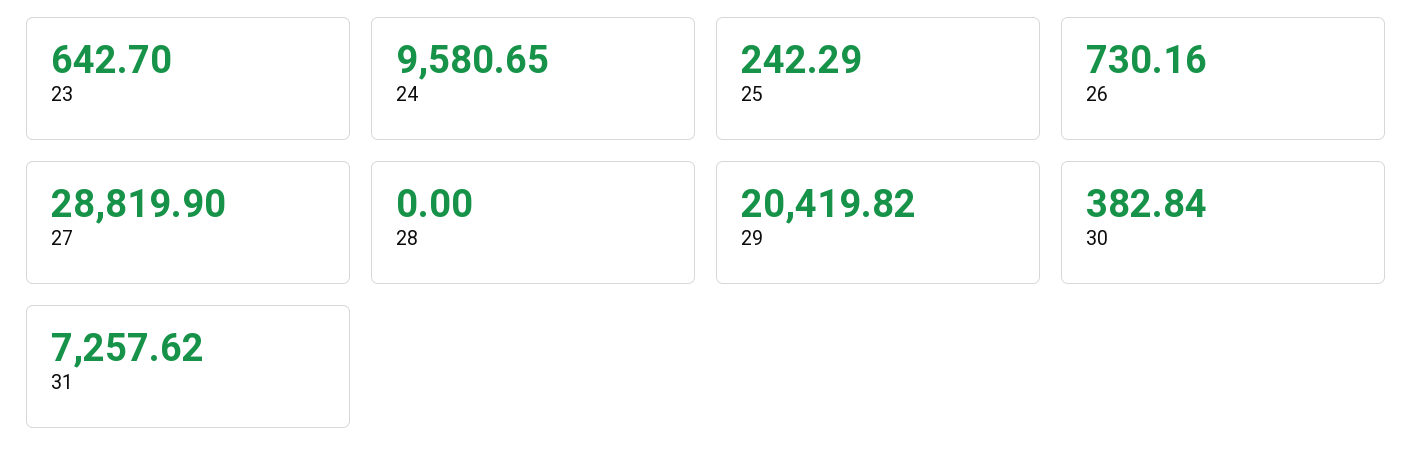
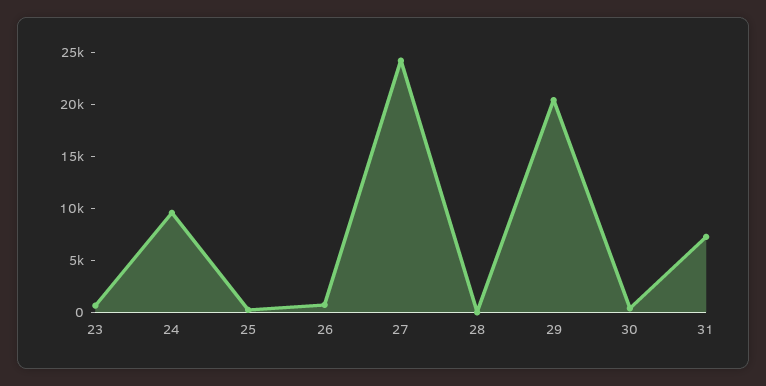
  {
    "23": 642.7,
    "24": 9580.65,
    "25": 242.29,
    "26": 730.16,
-   "27": 28819.9,
+   "27": 24000,
    "28": 0,
    "29": 20419.82,
    "30": 382.84,
    "31": 7257.62
  }

